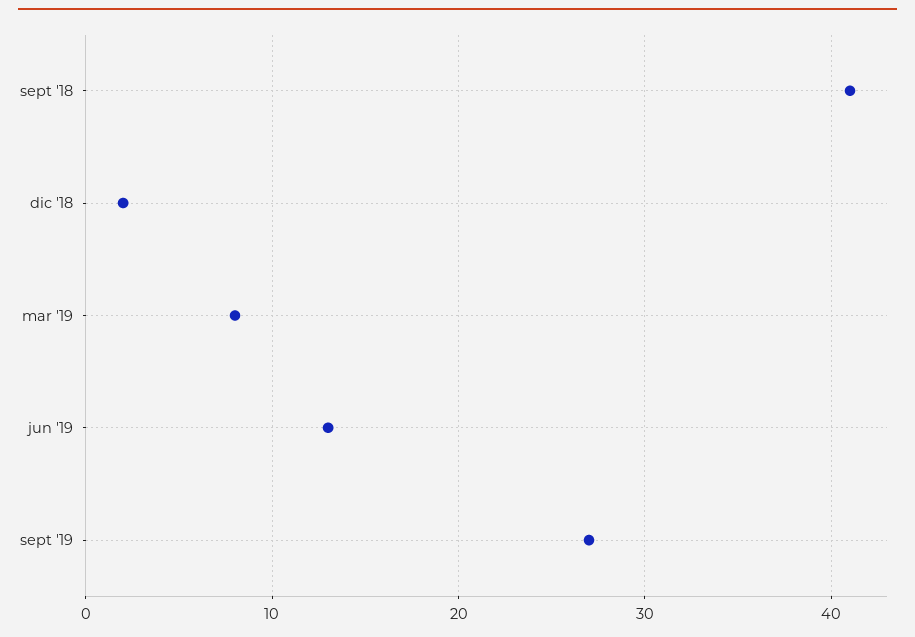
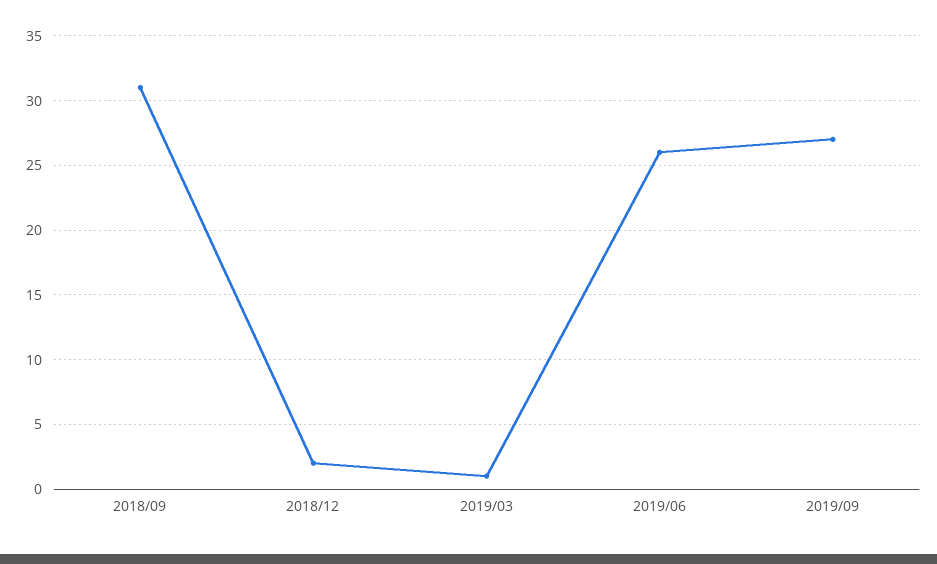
  {
-   "sept '18": 41,
+   "sept '18": 31,
    "dic '18": 2,
-   "mar '19": 8,
+   "mar '19": 1,
-   "jun '19": 13,
+   "jun '19": 26,
    "sept '19": 27
  }

